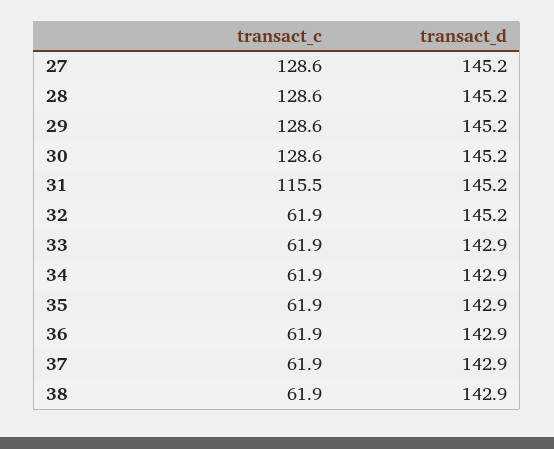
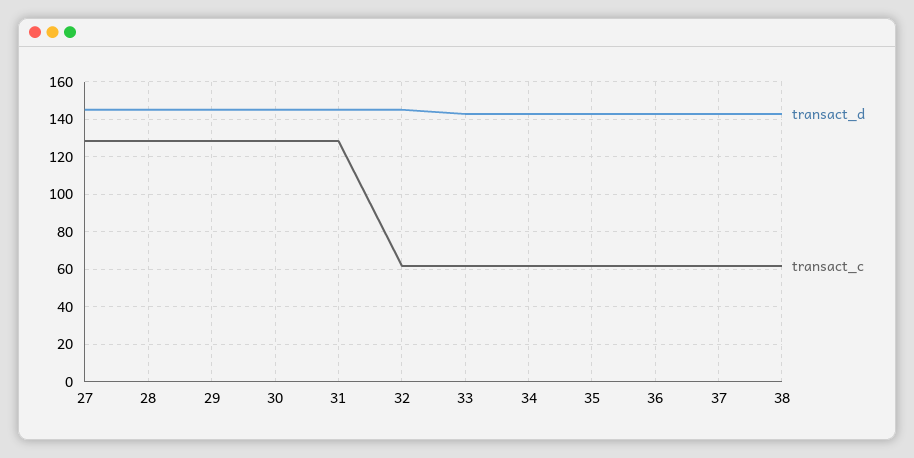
  {
    "transact_c": {
      "27": 128.6,
      "28": 128.6,
      "29": 128.6,
      "30": 128.6,
-     "31": 115.5,
+     "31": 130,
      "32": 61.9,
      "33": 61.9,
      "34": 61.9,
      "35": 61.9,
      "36": 61.9,
      "37": 61.9,
      "38": 61.9
    },
    "transact_d": {
      "27": 145.2,
      "28": 145.2,
      "29": 145.2,
      "30": 145.2,
      "31": 145.2,
      "32": 145.2,
      "33": 142.9,
      "34": 142.9,
      "35": 142.9,
      "36": 142.9,
      "37": 142.9,
      "38": 142.9
    }
  }

